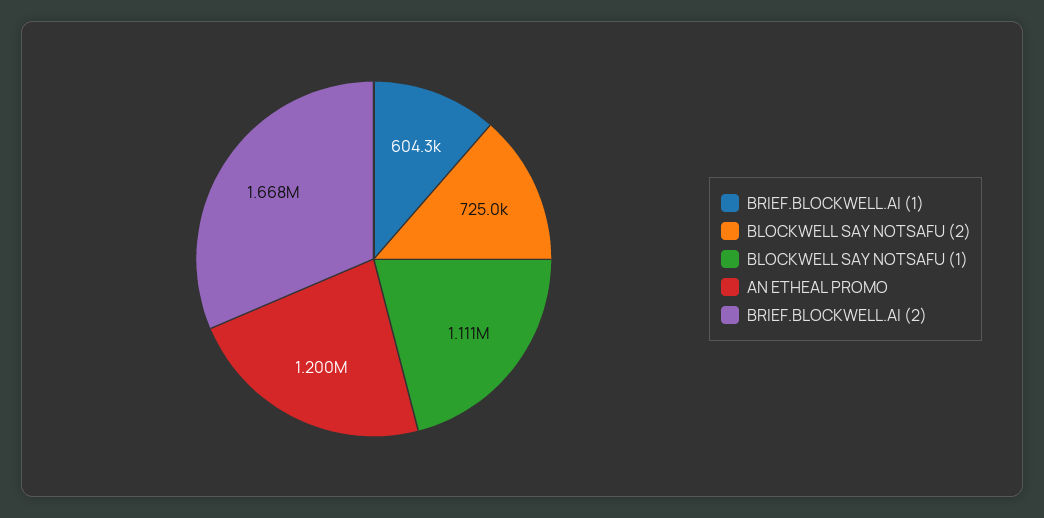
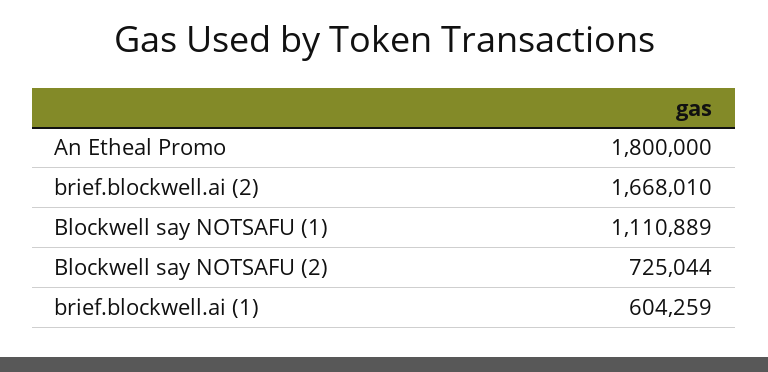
  {
    "BRIEF.BLOCKWELL.AI (1)": 604259,
    "BLOCKWELL SAY NOTSAFU (2)": 725044,
    "BLOCKWELL SAY NOTSAFU (1)": 1110889,
-   "AN ETHEAL PROMO": 1200000,
+   "AN ETHEAL PROMO": 1800000,
    "BRIEF.BLOCKWELL.AI (2)": 1668010
  }

